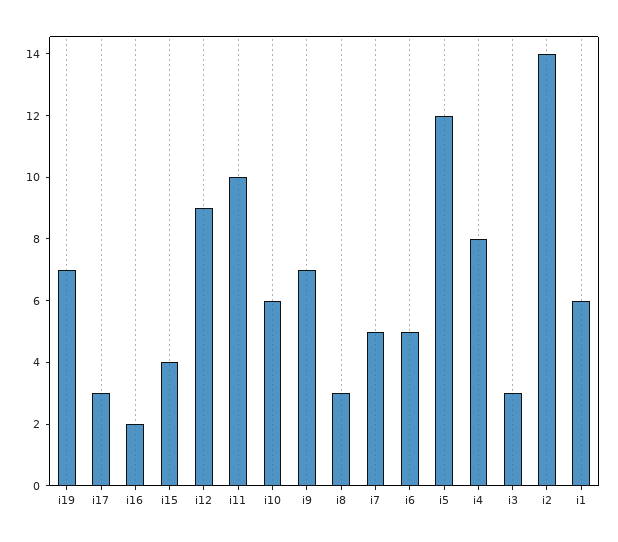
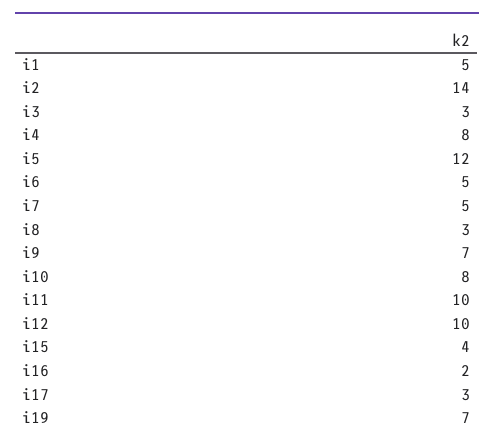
  {
    "i19": 7,
    "i17": 3,
    "i16": 2,
    "i15": 4,
-   "i12": 9,
+   "i12": 10,
    "i11": 10,
-   "i10": 6,
+   "i10": 8,
    "i9": 7,
    "i8": 3,
    "i7": 5,
    "i6": 5,
    "i5": 12,
    "i4": 8,
    "i3": 3,
    "i2": 14,
-   "i1": 6
+   "i1": 5
  }

